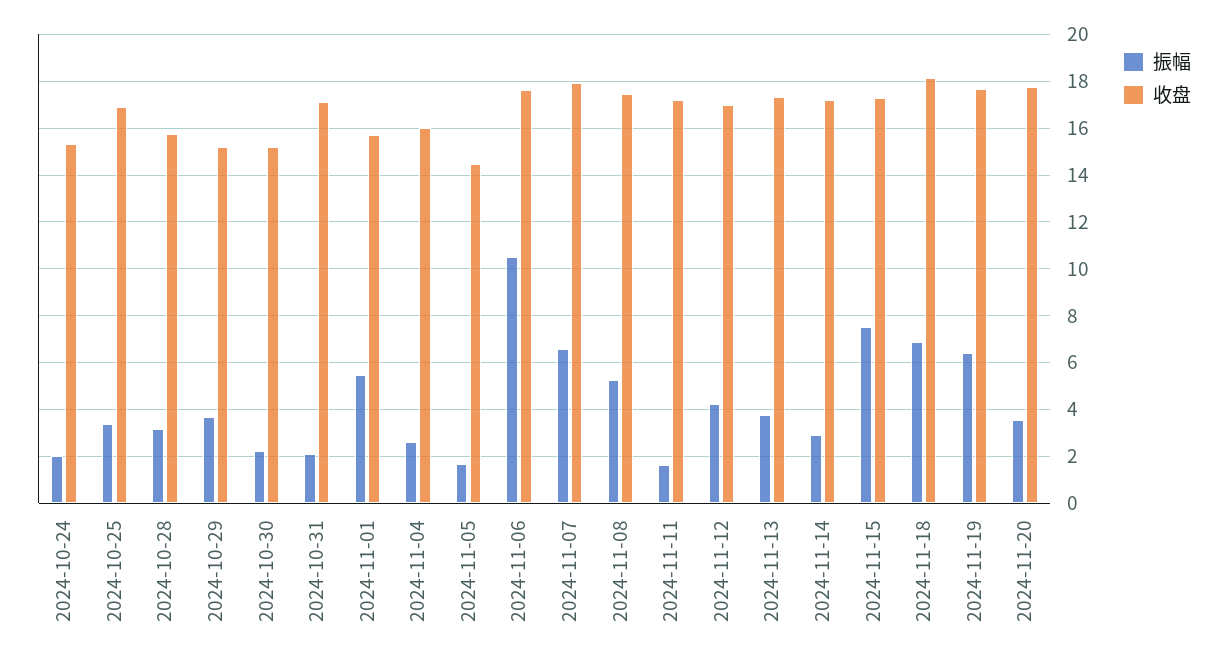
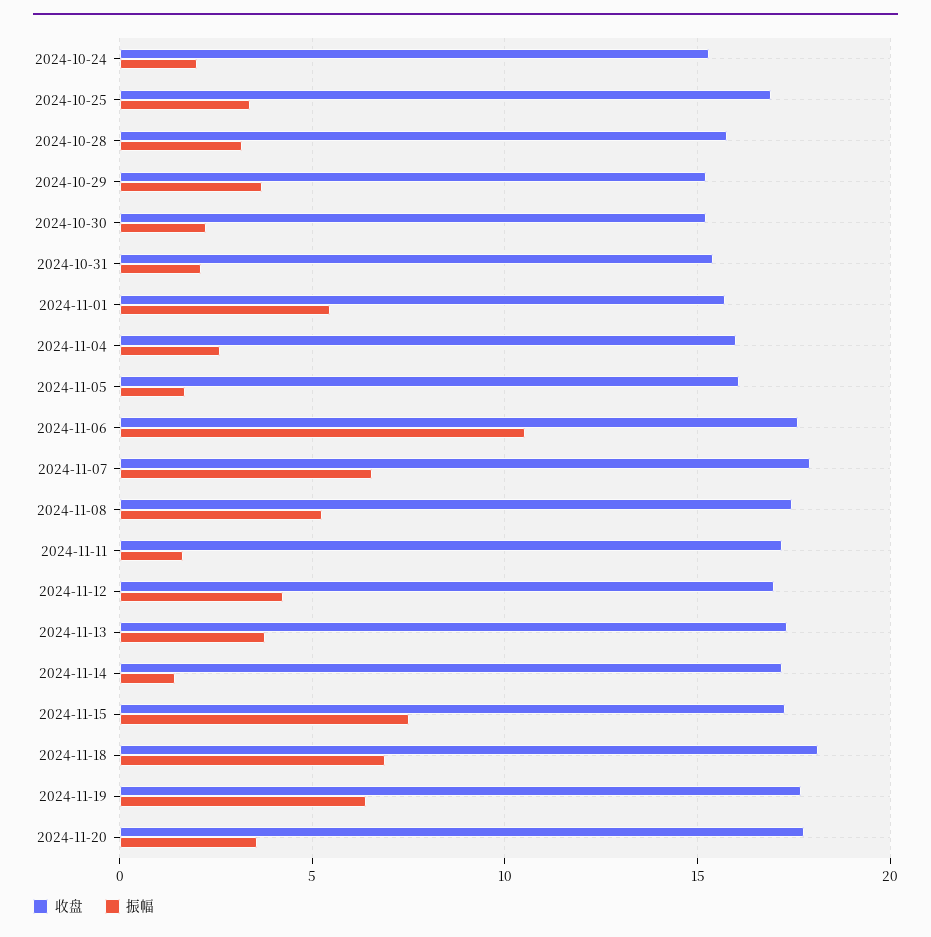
  {
    "振幅": {
      "2024-10-24": 2,
      "2024-10-25": 3.5,
      "2024-10-28": 3,
      "2024-10-29": 3.5,
      "2024-10-30": 2,
      "2024-10-31": 2,
      "2024-11-01": 5.5,
      "2024-11-04": 2.5,
      "2024-11-05": 1.5,
      "2024-11-06": 10.5,
      "2024-11-07": 6.5,
      "2024-11-08": 5,
      "2024-11-11": 1.5,
      "2024-11-12": 4,
      "2024-11-13": 4,
-     "2024-11-14": 3,
+     "2024-11-14": 1.5,
      "2024-11-15": 7.5,
      "2024-11-18": 7,
      "2024-11-19": 6.5,
      "2024-11-20": 3.5
    },
    "收盘": {
      "2024-10-24": 15.5,
      "2024-10-25": 17,
      "2024-10-28": 16,
      "2024-10-29": 15,
      "2024-10-30": 15,
-     "2024-10-31": 17,
+     "2024-10-31": 15.5,
      "2024-11-01": 15.5,
      "2024-11-04": 16,
-     "2024-11-05": 14.5,
+     "2024-11-05": 16,
      "2024-11-06": 17.5,
      "2024-11-07": 18,
      "2024-11-08": 17.5,
      "2024-11-11": 17,
      "2024-11-12": 17,
      "2024-11-13": 17.5,
      "2024-11-14": 17,
      "2024-11-15": 17.5,
      "2024-11-18": 18,
      "2024-11-19": 17.5,
      "2024-11-20": 18
    }
  }

